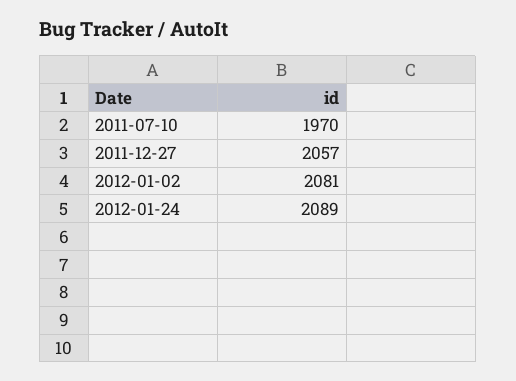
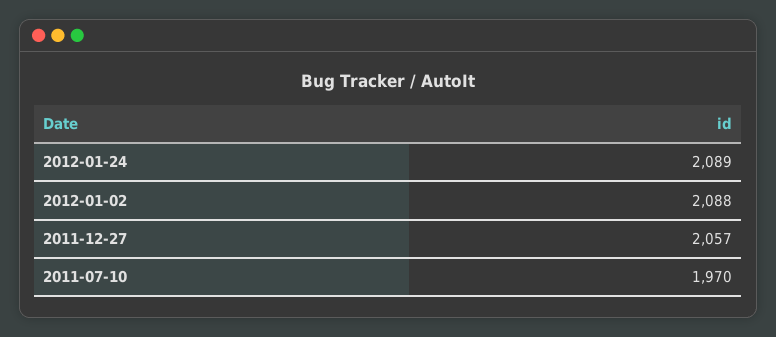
  {
    "2011-07-10": 1970,
    "2011-12-27": 2057,
-   "2012-01-02": 2081,
+   "2012-01-02": 2088,
    "2012-01-24": 2089
  }

